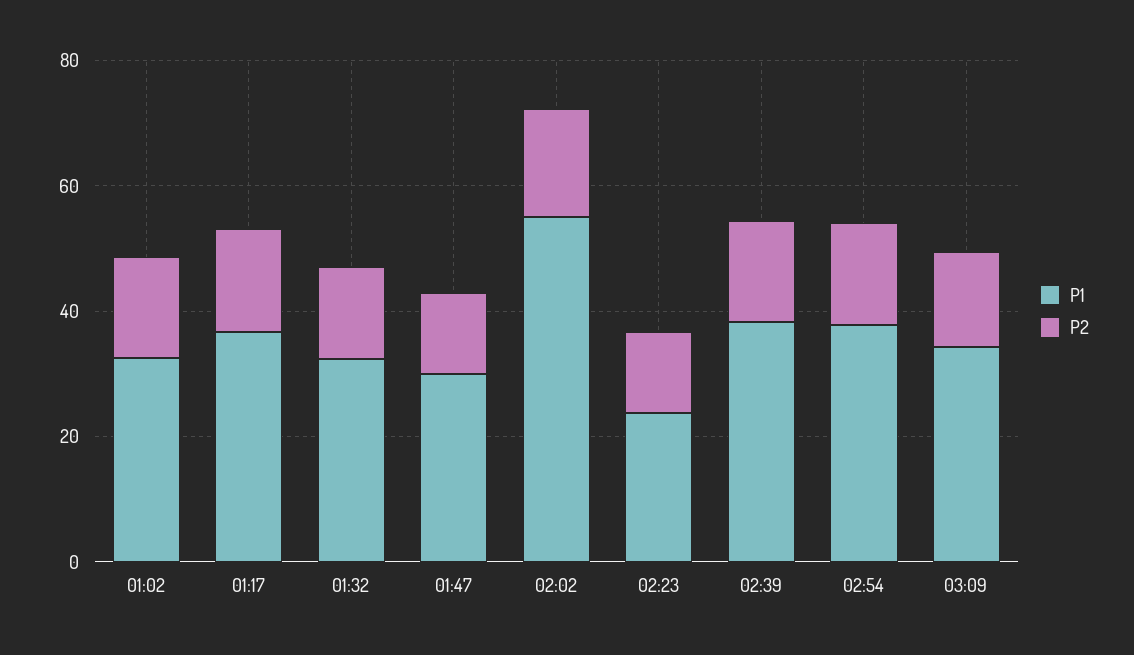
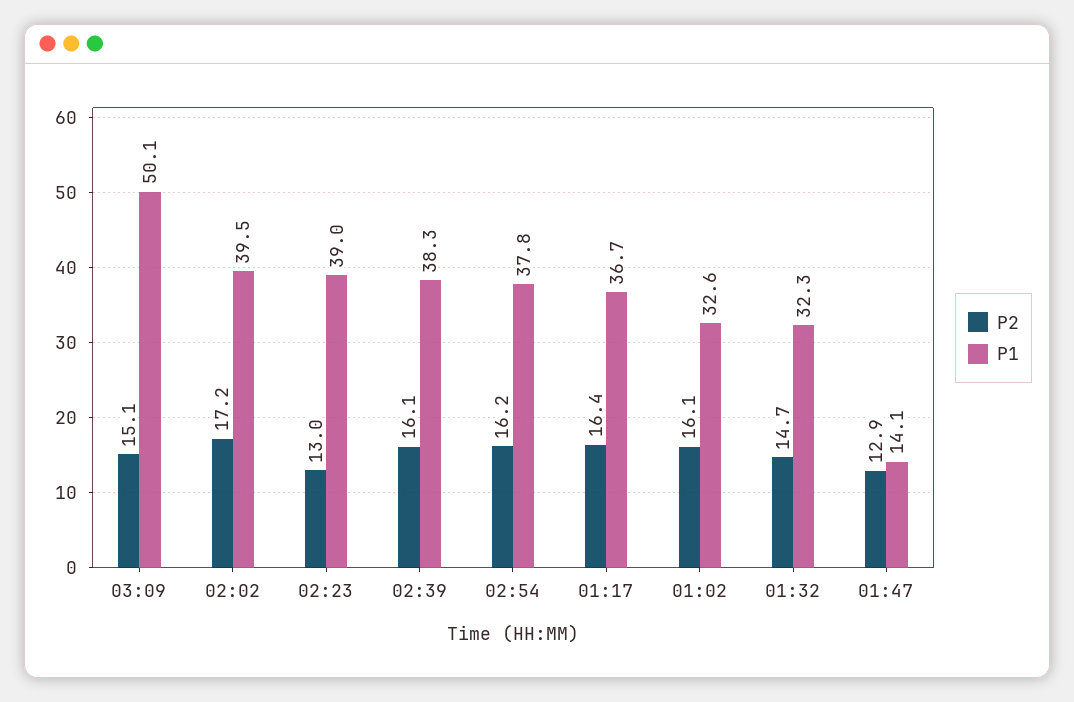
  {
    "P1": {
      "01:02": 32.6,
      "01:17": 36.7,
      "01:32": 32.3,
-     "01:47": 30,
+     "01:47": 14.1,
-     "02:02": 55,
+     "02:02": 39.5,
-     "02:23": 25,
+     "02:23": 39,
      "02:39": 38.3,
      "02:54": 37.8,
-     "03:09": 35
+     "03:09": 50.1
    },
    "P2": {
      "01:02": 16.1,
      "01:17": 16.4,
      "01:32": 14.7,
      "01:47": 12.9,
      "02:02": 17.2,
      "02:23": 13,
      "02:39": 16.1,
      "02:54": 16.2,
      "03:09": 15.1
    }
  }

